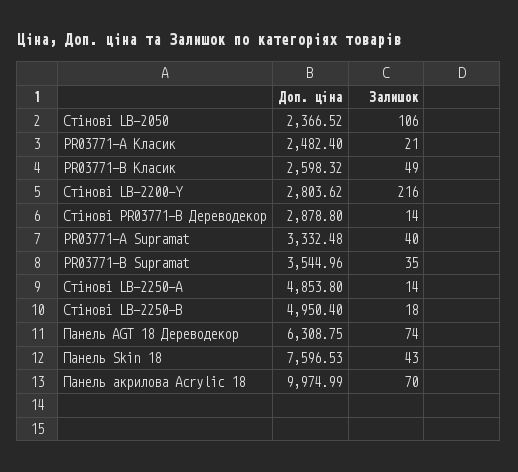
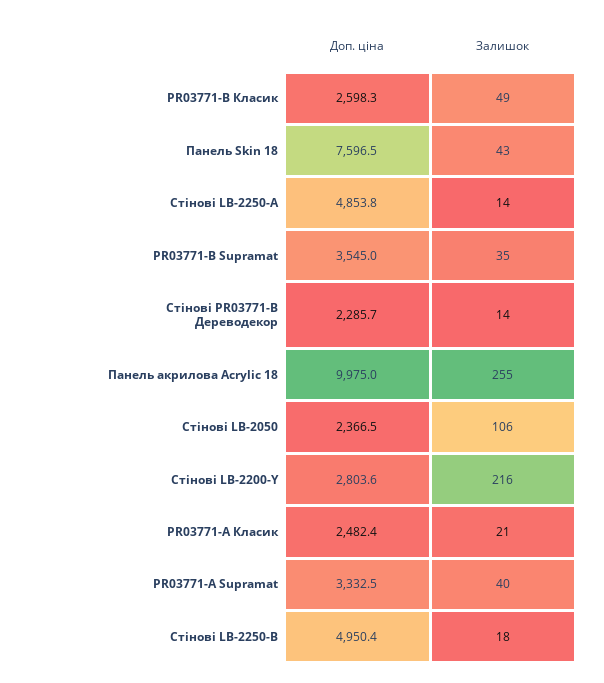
  {
    "Доп. ціна": {
      "Стінові LB-2050": 2366.52,
      "PR03771-А Класик": 2482.4,
      "PR03771-B Класик": 2598.32,
      "Стінові LB-2200-Y": 2803.62,
-     "Стінові PR03771-B Дереводекор": 2878.8,
+     "Стінові PR03771-B Дереводекор": 2285.7,
      "PR03771-А Supramat": 3332.48,
      "PR03771-B Supramat": 3544.96,
      "Стінові LB-2250-А": 4853.8,
      "Стінові LB-2250-В": 4950.4,
-     "Панель AGT 18 Дереводекор": 6308.75,
      "Панель Skin 18": 7596.53,
      "Панель акрилова Acrylic 18": 9974.99
    },
    "Залишок": {
      "Стінові LB-2050": 106,
      "PR03771-А Класик": 21,
      "PR03771-B Класик": 49,
      "Стінові LB-2200-Y": 216,
      "Стінові PR03771-B Дереводекор": 14,
      "PR03771-А Supramat": 40,
      "PR03771-B Supramat": 35,
      "Стінові LB-2250-А": 14,
      "Стінові LB-2250-В": 18,
-     "Панель AGT 18 Дереводекор": 74,
      "Панель Skin 18": 43,
-     "Панель акрилова Acrylic 18": 70
+     "Панель акрилова Acrylic 18": 255
    }
  }

